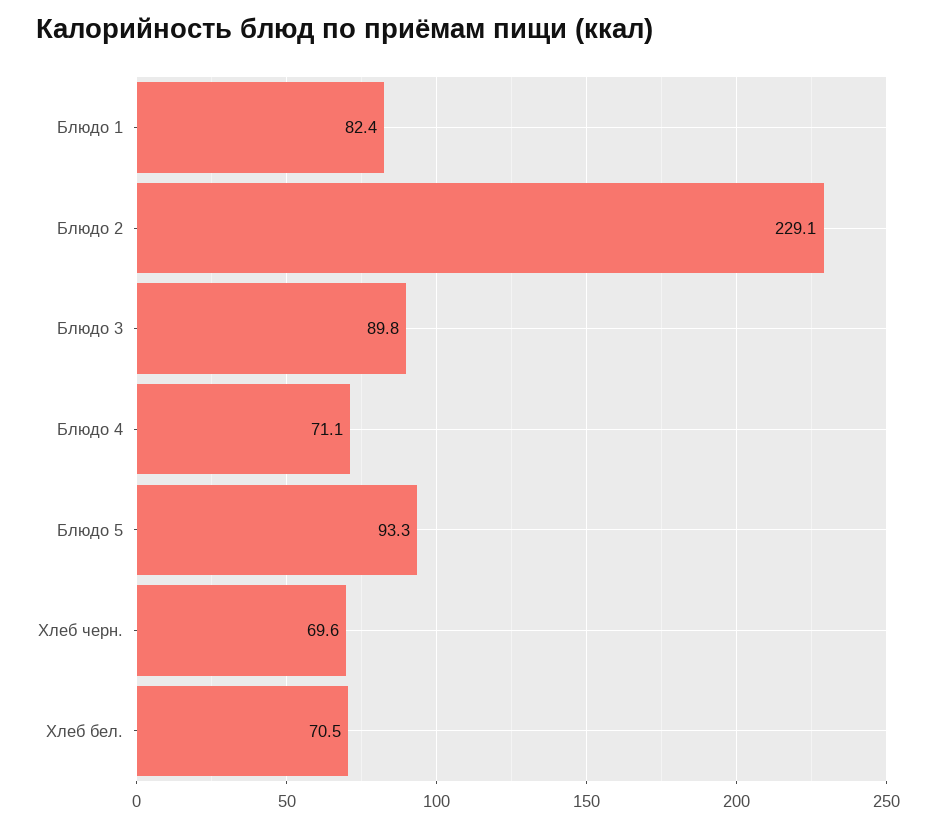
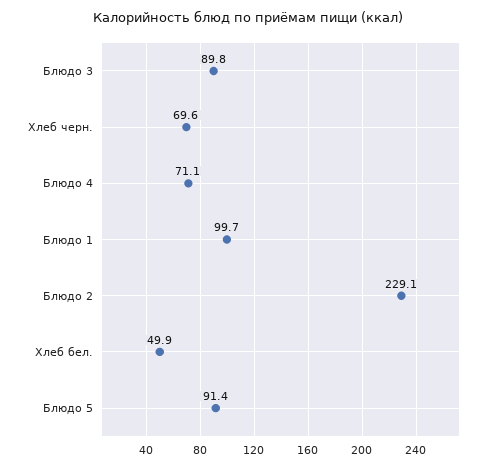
  {
-   "Блюдо 1": 82.4,
+   "Блюдо 1": 99.7,
    "Блюдо 2": 229.1,
    "Блюдо 3": 89.8,
    "Блюдо 4": 71.1,
-   "Блюдо 5": 93.3,
+   "Блюдо 5": 91.4,
    "Хлеб черн.": 69.6,
-   "Хлеб бел.": 70.5
+   "Хлеб бел.": 49.9
  }

